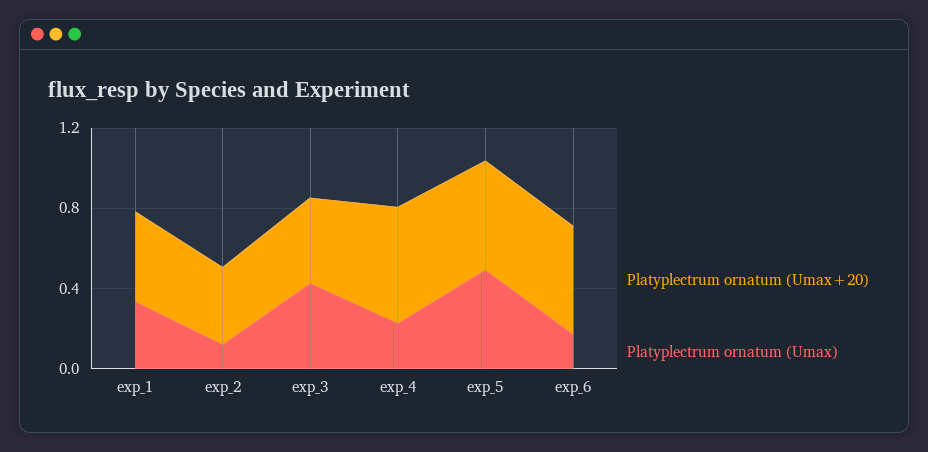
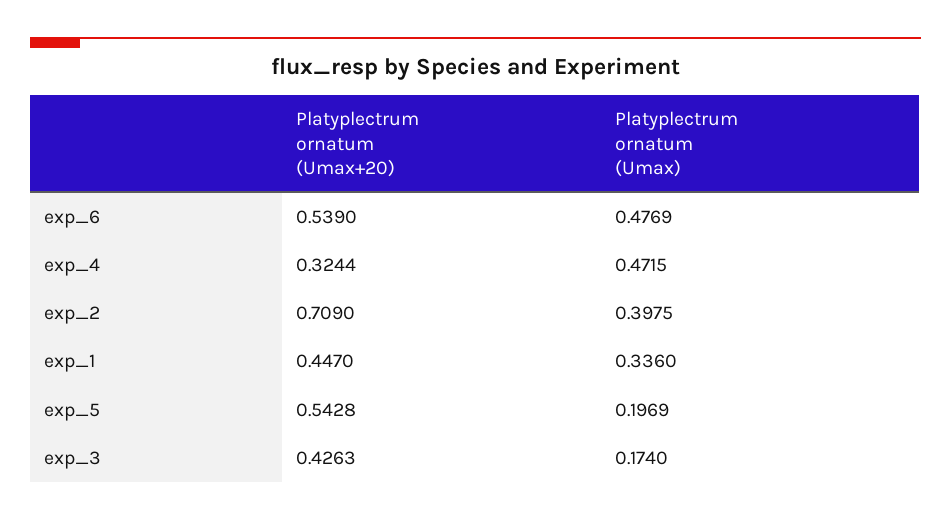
  {
    "Platyplectrum ornatum (Umax+20)": {
      "exp_1": 0.447,
-     "exp_2": 0.4,
+     "exp_2": 0.709,
      "exp_3": 0.4263,
-     "exp_4": 0.6,
+     "exp_4": 0.3244,
      "exp_5": 0.5428,
      "exp_6": 0.539
    },
    "Platyplectrum ornatum (Umax)": {
      "exp_1": 0.336,
-     "exp_2": 0.1,
+     "exp_2": 0.3975,
-     "exp_3": 0.4,
+     "exp_3": 0.174,
-     "exp_4": 0.2,
+     "exp_4": 0.4715,
-     "exp_5": 0.5,
+     "exp_5": 0.1969,
-     "exp_6": 0.2
+     "exp_6": 0.4769
    }
  }

